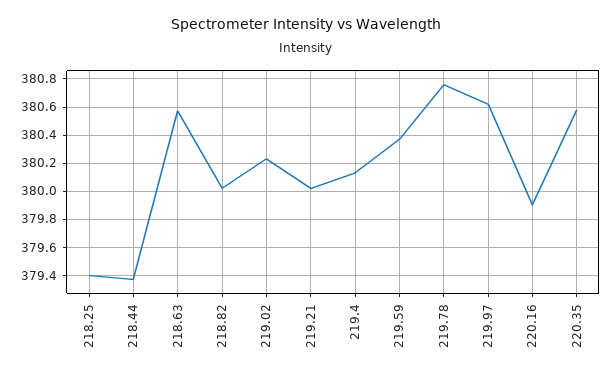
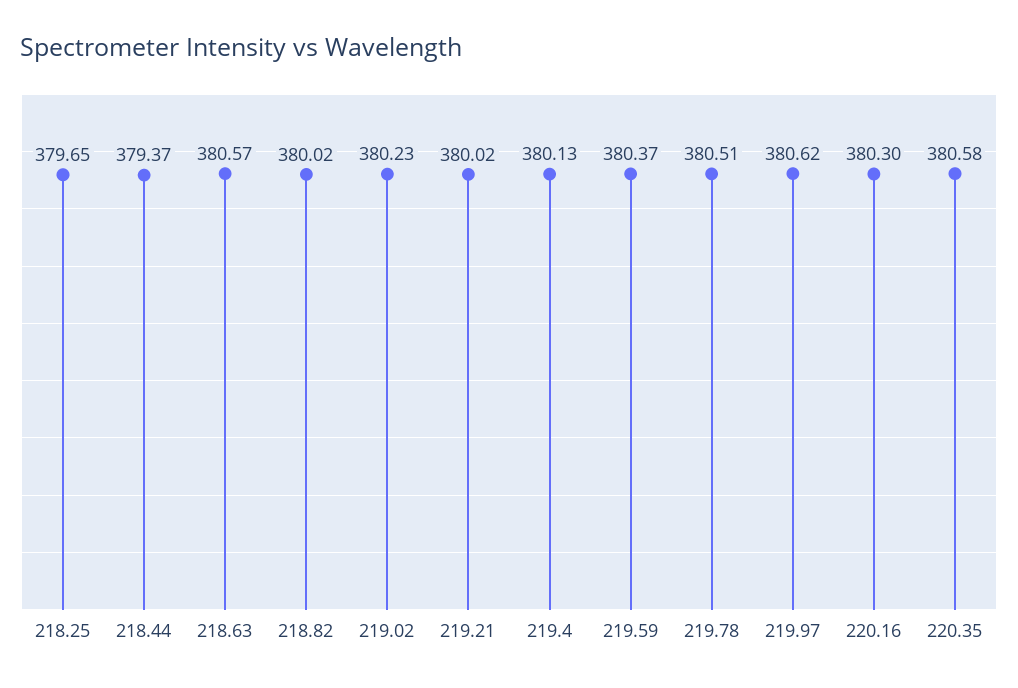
  {
-   "218.25": 379.4,
+   "218.25": 379.65,
    "218.44": 379.37,
    "218.63": 380.57,
    "218.82": 380.02,
    "219.02": 380.23,
    "219.21": 380.02,
    "219.4": 380.13,
    "219.59": 380.37,
-   "219.78": 380.75,
+   "219.78": 380.51,
    "219.97": 380.62,
-   "220.16": 379.9,
+   "220.16": 380.3,
    "220.35": 380.58
  }

